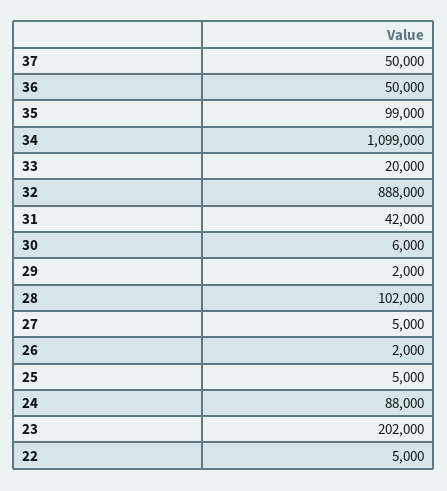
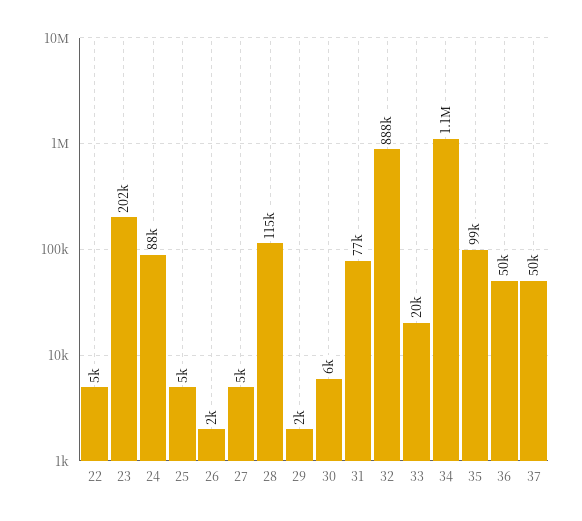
  {
    "37": 50000,
    "36": 50000,
    "35": 99000,
    "34": 1099000,
    "33": 20000,
    "32": 888000,
-   "31": 42000,
+   "31": 77000,
    "30": 6000,
    "29": 2000,
-   "28": 102000,
+   "28": 115000,
    "27": 5000,
    "26": 2000,
    "25": 5000,
    "24": 88000,
    "23": 202000,
    "22": 5000
  }

